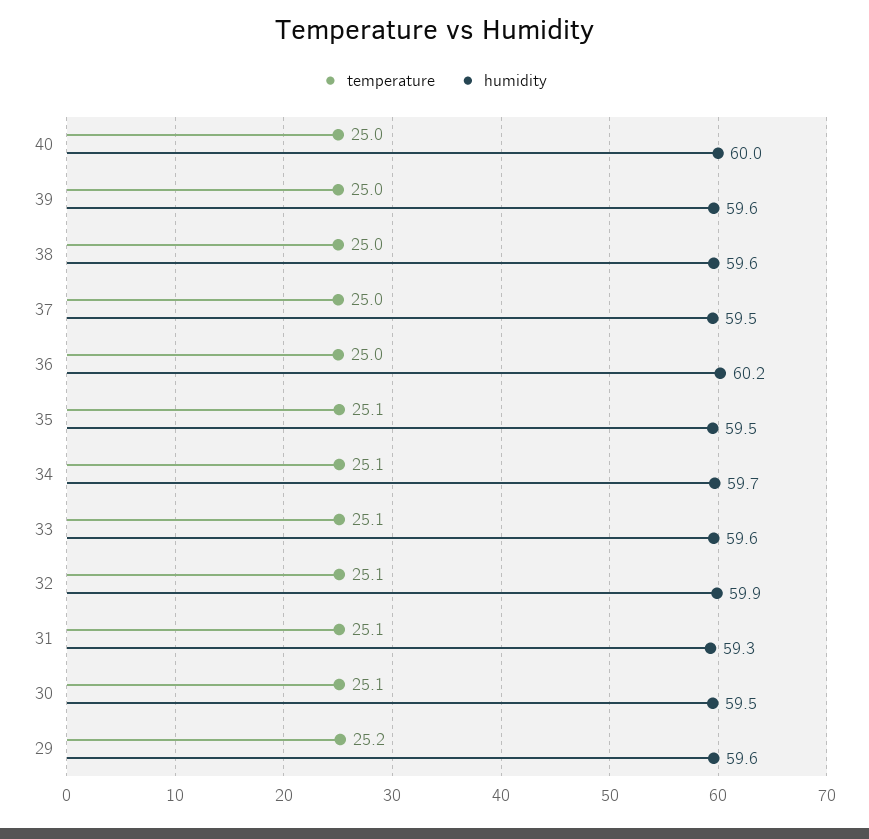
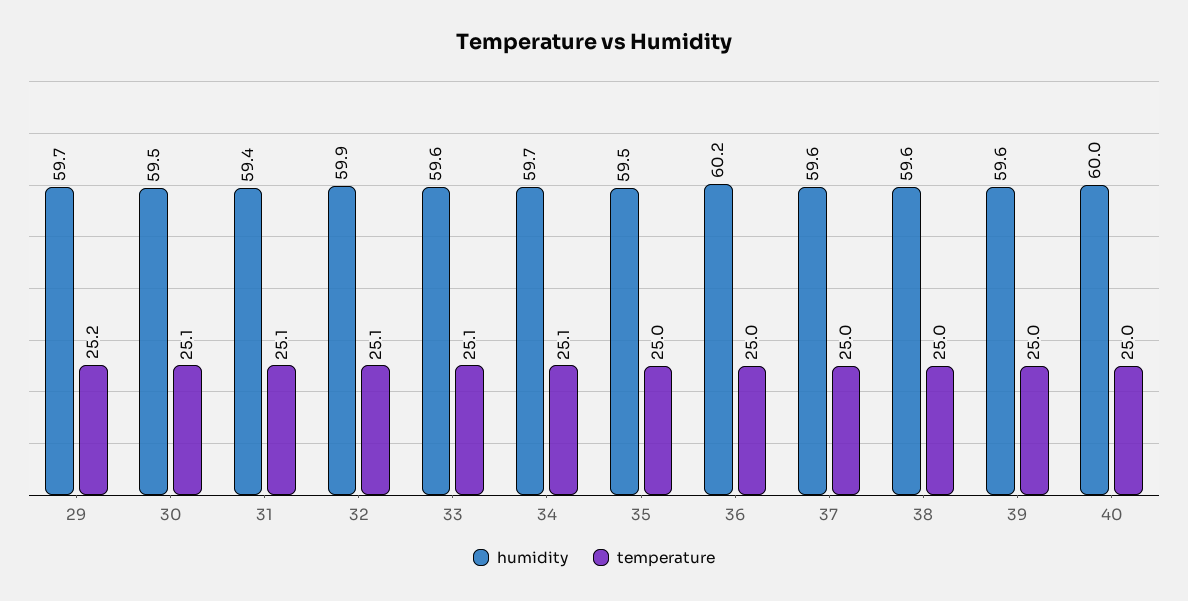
  {
    "temperature": {
      "40": 25,
      "39": 25,
      "38": 25,
      "37": 25,
      "36": 25,
-     "35": 25.1,
+     "35": 25,
      "34": 25.1,
      "33": 25.1,
      "32": 25.1,
      "31": 25.1,
      "30": 25.1,
      "29": 25.2
    },
    "humidity": {
      "40": 60,
      "39": 59.6,
      "38": 59.6,
-     "37": 59.5,
+     "37": 59.6,
      "36": 60.2,
      "35": 59.5,
      "34": 59.7,
      "33": 59.6,
      "32": 59.9,
-     "31": 59.3,
+     "31": 59.4,
      "30": 59.5,
-     "29": 59.6
+     "29": 59.7
    }
  }

